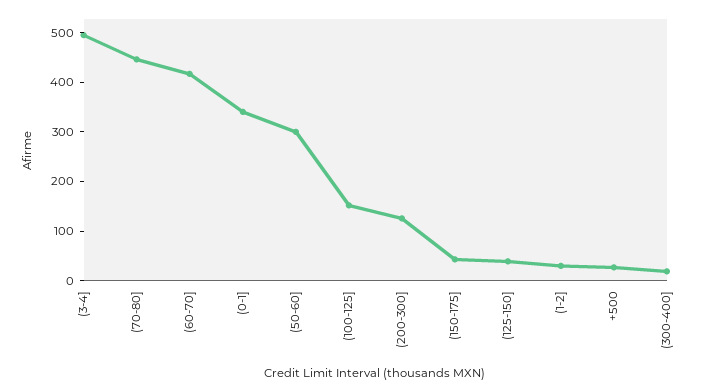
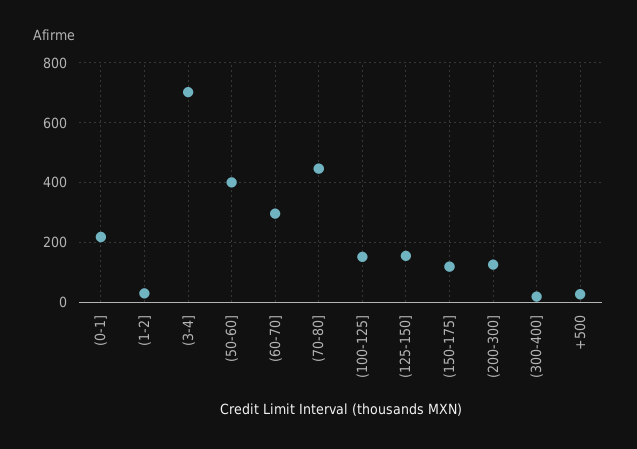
  {
-   "(3-4]": 500,
+   "(3-4]": 700,
    "(70-80]": 440,
-   "(60-70]": 420,
+   "(60-70]": 300,
-   "(0-1]": 340,
+   "(0-1]": 225,
-   "(50-60]": 300,
+   "(50-60]": 400,
    "(100-125]": 160,
    "(200-300]": 120,
-   "(150-175]": 40,
+   "(150-175]": 125,
-   "(125-150]": 40,
+   "(125-150]": 150,
    "(1-2]": 40,
    "+500": 20,
    "(300-400]": 20
  }

